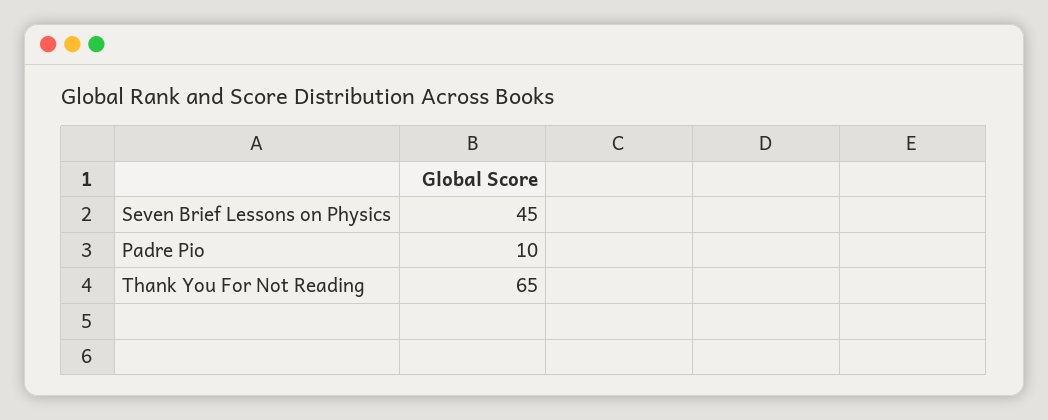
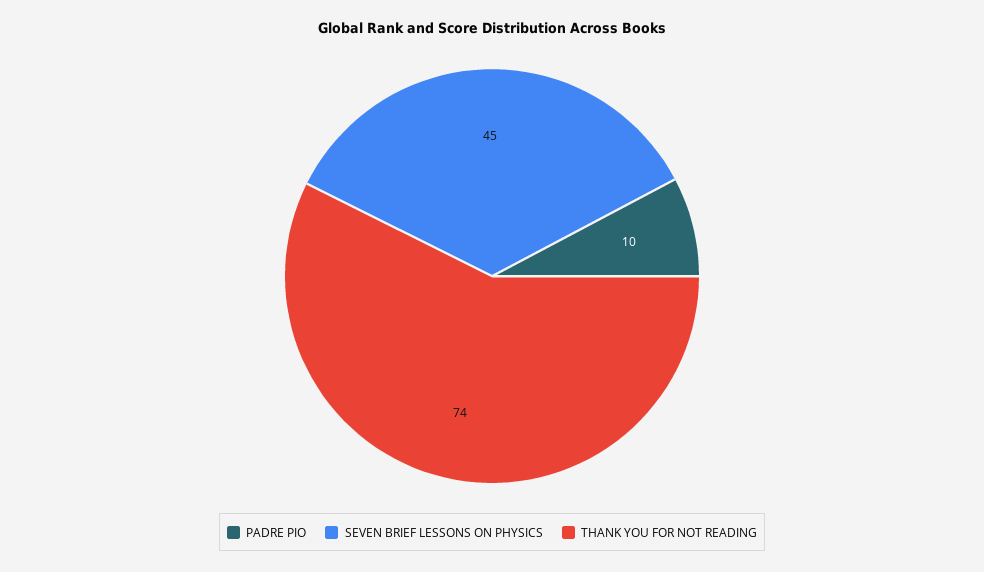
  {
    "Seven Brief Lessons on Physics": 45,
    "Padre Pio": 10,
-   "Thank You For Not Reading": 65
+   "Thank You For Not Reading": 74
  }

